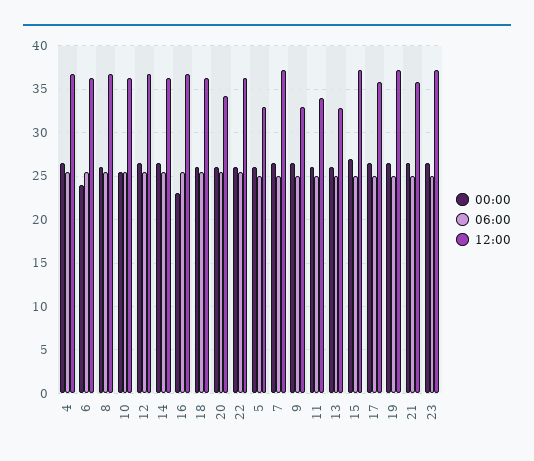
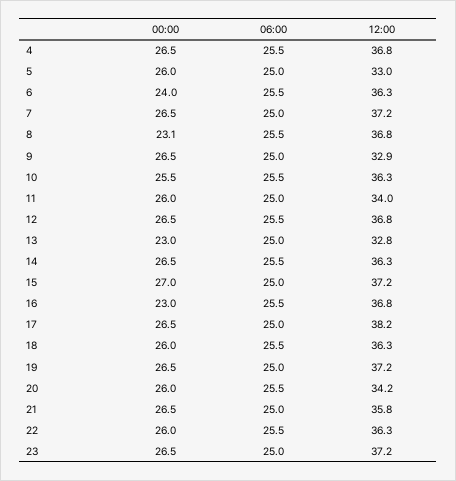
  {
    "00:00": {
      "4": 26.5,
      "6": 24,
-     "8": 26,
+     "8": 23.1,
      "10": 25.5,
      "12": 26.5,
      "14": 26.5,
      "16": 23,
      "18": 26,
      "20": 26,
      "22": 26,
      "5": 26,
      "7": 26.5,
      "9": 26.5,
      "11": 26,
-     "13": 26,
+     "13": 23,
      "15": 27,
      "17": 26.5,
      "19": 26.5,
      "21": 26.5,
      "23": 26.5
    },
    "06:00": {
      "4": 25.5,
      "6": 25.5,
      "8": 25.5,
      "10": 25.5,
      "12": 25.5,
      "14": 25.5,
      "16": 25.5,
      "18": 25.5,
      "20": 25.5,
      "22": 25.5,
      "5": 25,
      "7": 25,
      "9": 25,
      "11": 25,
      "13": 25,
      "15": 25,
      "17": 25,
      "19": 25,
      "21": 25,
      "23": 25
    },
    "12:00": {
      "4": 36.8,
      "6": 36.3,
      "8": 36.8,
      "10": 36.3,
      "12": 36.8,
      "14": 36.3,
      "16": 36.8,
      "18": 36.3,
      "20": 34.2,
      "22": 36.3,
      "5": 33,
      "7": 37.2,
      "9": 32.9,
      "11": 34,
      "13": 32.8,
      "15": 37.2,
-     "17": 36,
+     "17": 38.2,
      "19": 37.2,
      "21": 35.8,
      "23": 37.2
    }
  }

